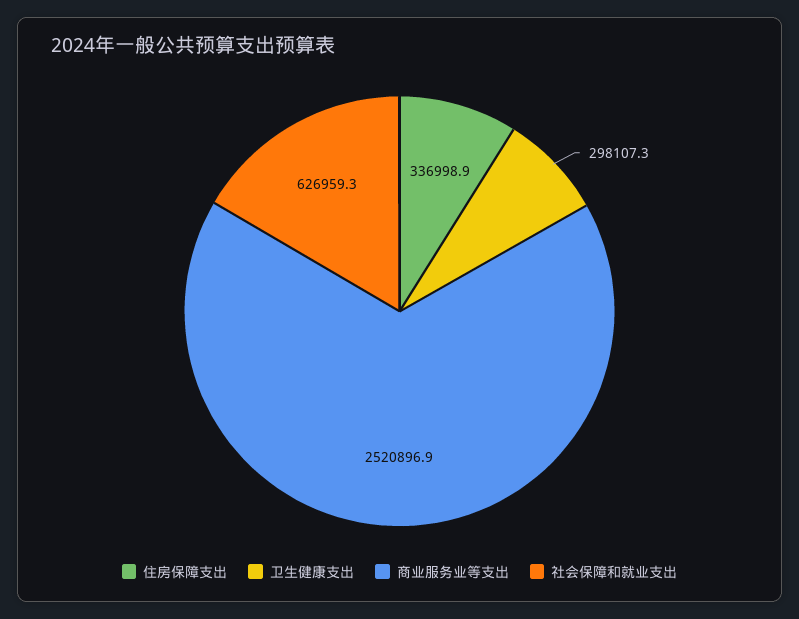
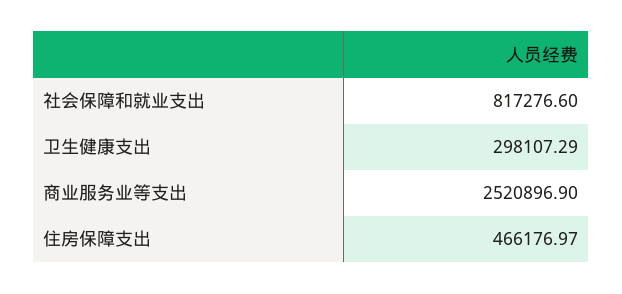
  {
-   "住房保障支出": 336998.9,
+   "住房保障支出": 466176.97,
    "卫生健康支出": 298107.29,
    "商业服务业等支出": 2520896.9,
-   "社会保障和就业支出": 626959.3
+   "社会保障和就业支出": 817276.6
  }

